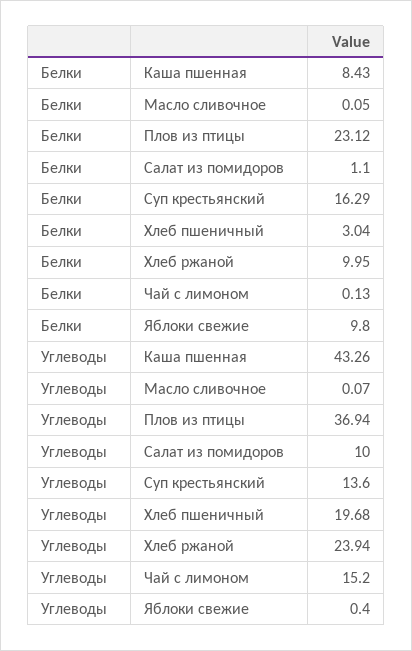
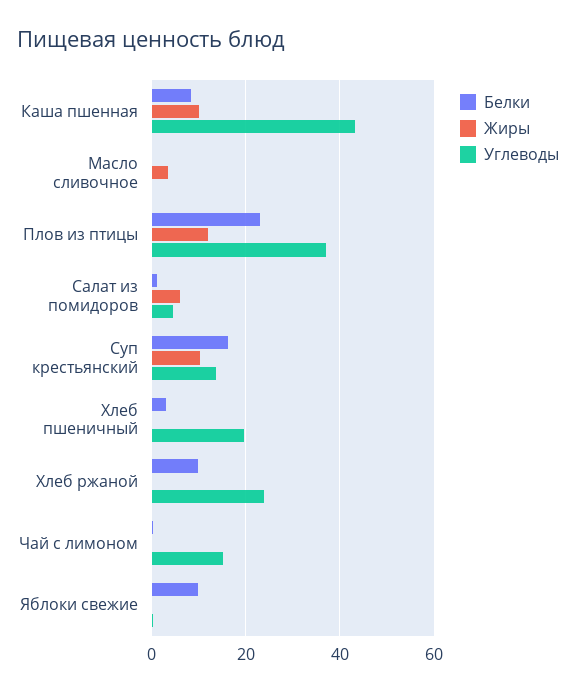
  {
    "Белки": {
      "Каша пшенная": 8.43,
      "Масло сливочное": 0.05,
      "Плов из птицы": 23.12,
      "Салат из помидоров": 1.1,
      "Суп крестьянский": 16.29,
      "Хлеб пшеничный": 3.04,
      "Хлеб ржаной": 9.95,
      "Чай с лимоном": 0.13,
      "Яблоки свежие": 9.8
    },
    "Углеводы": {
      "Каша пшенная": 43.26,
      "Масло сливочное": 0.07,
      "Плов из птицы": 36.94,
-     "Салат из помидоров": 10,
+     "Салат из помидоров": 4,
      "Суп крестьянский": 13.6,
      "Хлеб пшеничный": 19.68,
      "Хлеб ржаной": 23.94,
      "Чай с лимоном": 15.2,
      "Яблоки свежие": 0.4
-   }
+   },
+   "Жиры": {
+     "Каша пшенная": 10,
+     "Масло сливочное": 4,
+     "Плов из птицы": 12,
+     "Салат из помидоров": 6,
+     "Суп крестьянский": 10,
+     "Хлеб пшеничный": 0,
+     "Хлеб ржаной": 0,
+     "Чай с лимоном": 0,
+     "Яблоки свежие": 0
+   }
  }

